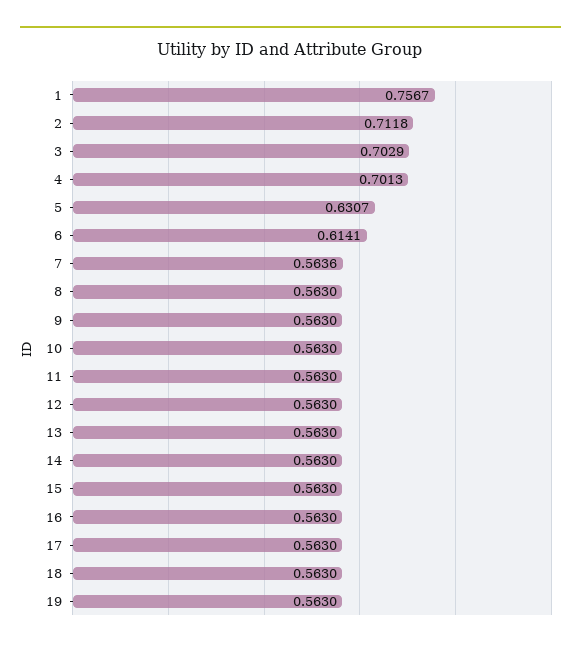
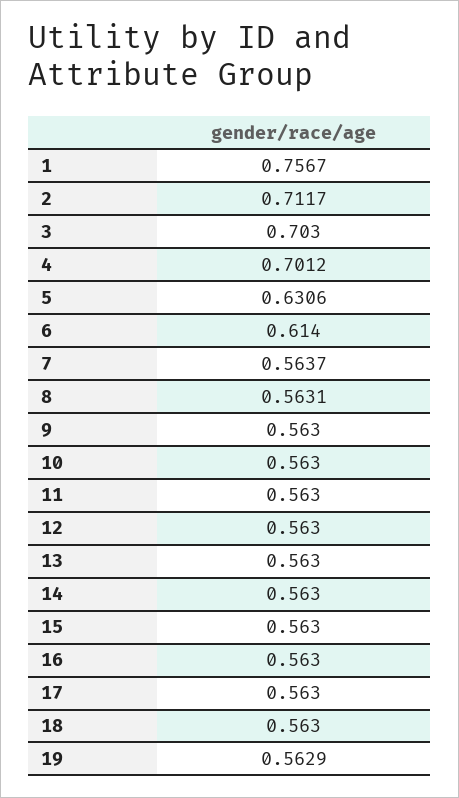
  {
    "1": 0.7567,
-   "2": 0.7118,
+   "2": 0.7117,
-   "3": 0.7029,
+   "3": 0.703,
-   "4": 0.7013,
+   "4": 0.7012,
-   "5": 0.6307,
+   "5": 0.6306,
-   "6": 0.6141,
+   "6": 0.614,
-   "7": 0.5636,
+   "7": 0.5637,
-   "8": 0.563,
+   "8": 0.5631,
    "9": 0.563,
    "10": 0.563,
    "11": 0.563,
    "12": 0.563,
    "13": 0.563,
    "14": 0.563,
    "15": 0.563,
    "16": 0.563,
    "17": 0.563,
    "18": 0.563,
-   "19": 0.563
+   "19": 0.5629
  }

